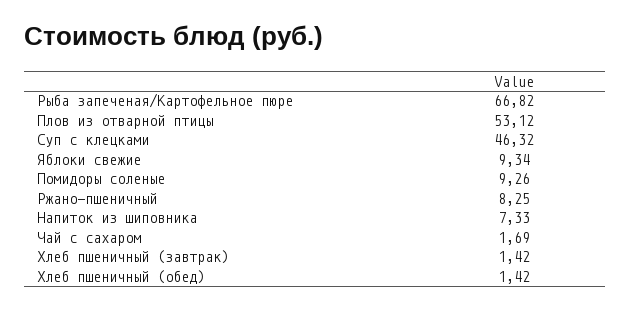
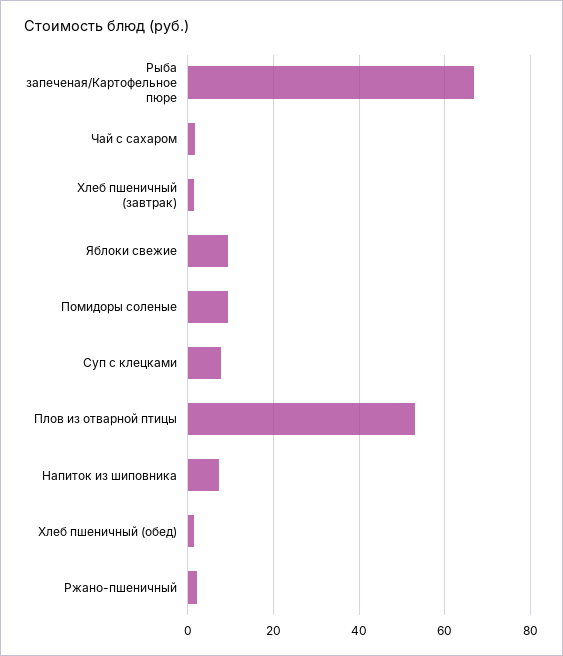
  {
    "Рыба запеченая/Картофельное пюре": 66.82,
    "Плов из отварной птицы": 53.12,
-   "Суп с клецками": 46.32,
+   "Суп с клецками": 8,
    "Яблоки свежие": 9.34,
    "Помидоры соленые": 9.26,
-   "Ржано-пшеничный": 8.25,
+   "Ржано-пшеничный": 2,
    "Напиток из шиповника": 7.33,
    "Чай с сахаром": 1.69,
    "Хлеб пшеничный (завтрак)": 1.42,
    "Хлеб пшеничный (обед)": 1.42
  }

